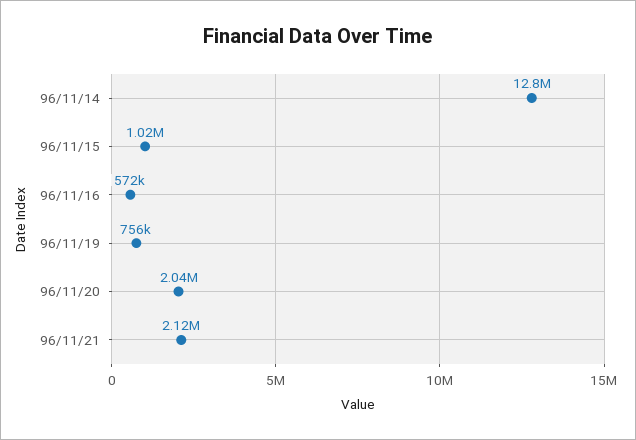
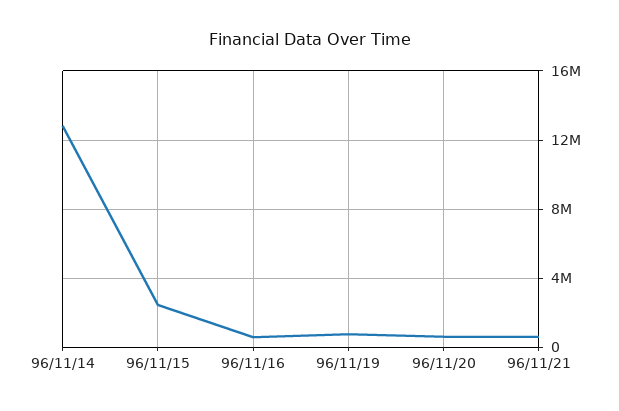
  {
    "96/11/14": 12800000,
-   "96/11/15": 1020000,
+   "96/11/15": 2500000,
    "96/11/16": 572000,
    "96/11/19": 756000,
-   "96/11/20": 2040000,
+   "96/11/20": 500000,
-   "96/11/21": 2120000
+   "96/11/21": 500000
  }

